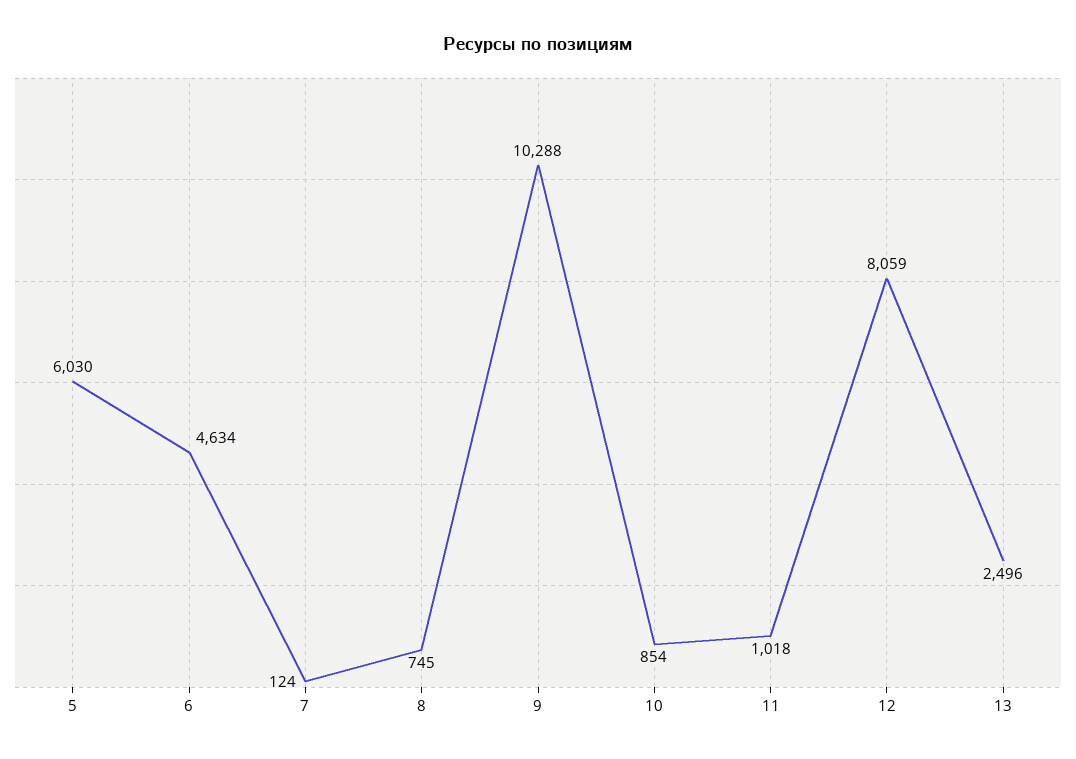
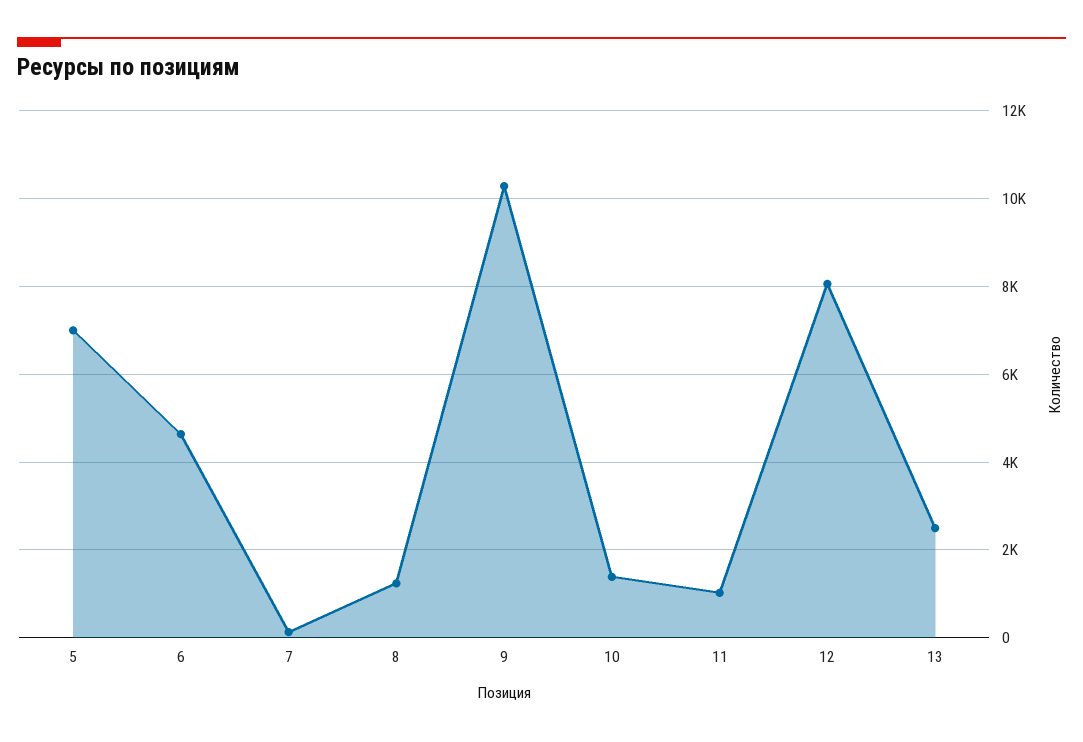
  {
-   "5": 6030,
+   "5": 7000,
    "6": 4634,
    "7": 124,
-   "8": 745,
+   "8": 1200,
    "9": 10288,
-   "10": 854,
+   "10": 1400,
    "11": 1018,
    "12": 8059,
    "13": 2496
  }

